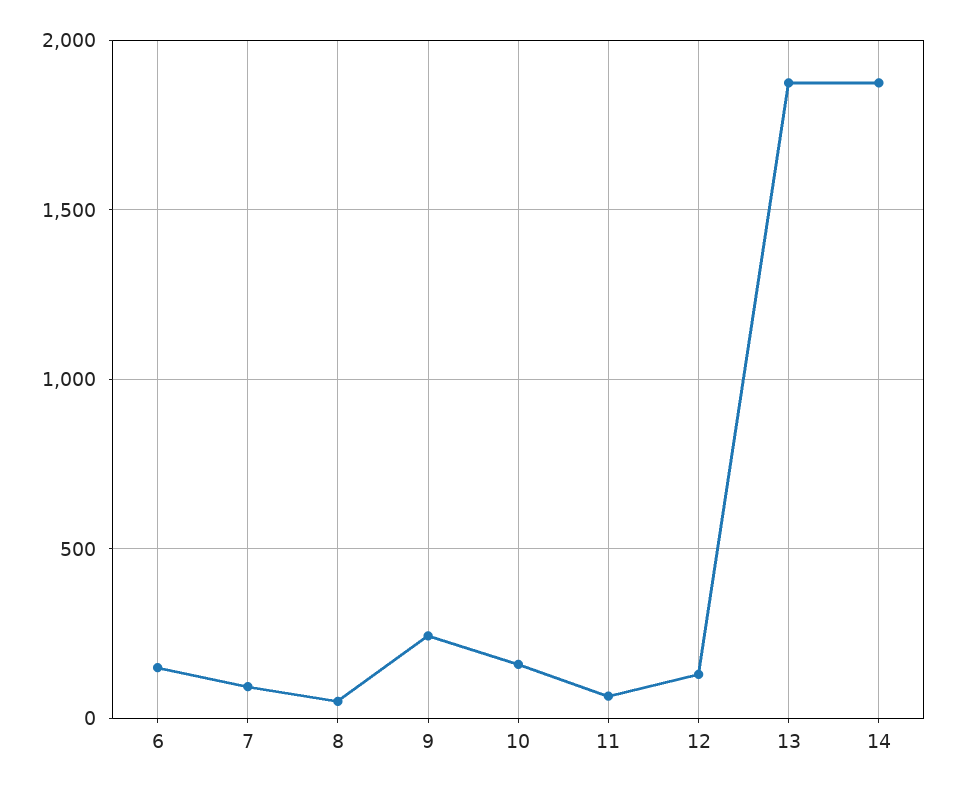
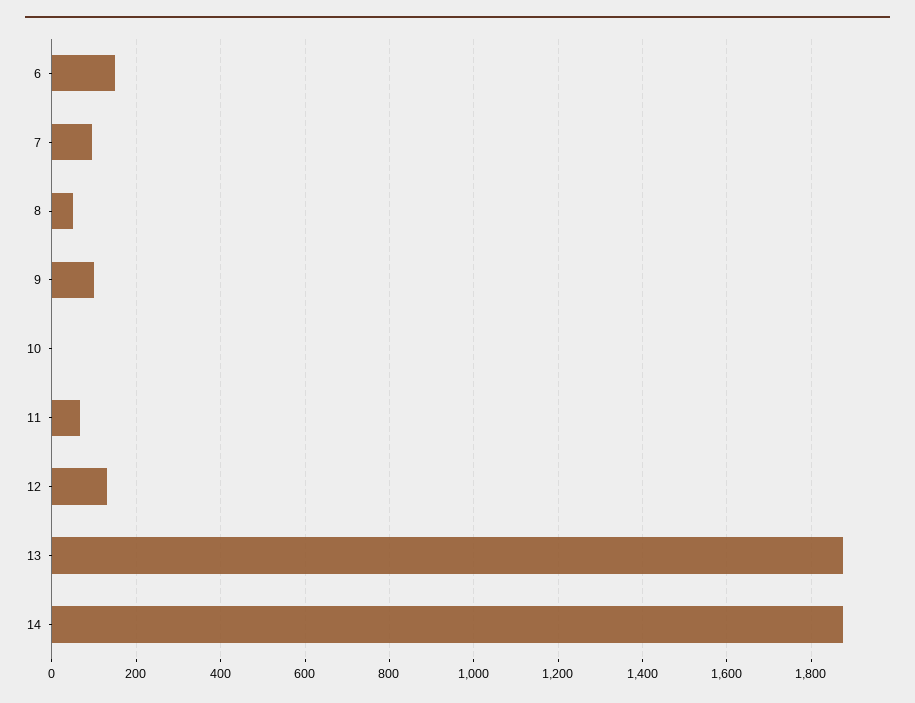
  {
    "6": 160,
    "7": 100,
    "8": 60,
-   "9": 250,
+   "9": 100,
-   "10": 150,
+   "10": 0,
    "11": 60,
    "12": 140,
    "13": 1880,
    "14": 1880
  }

